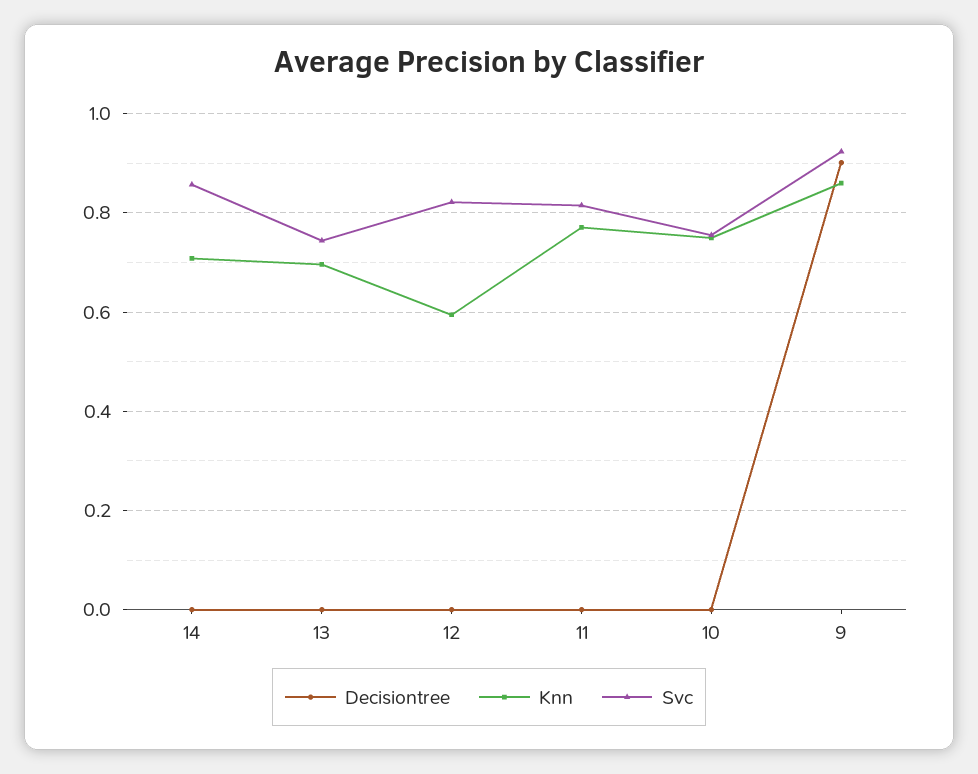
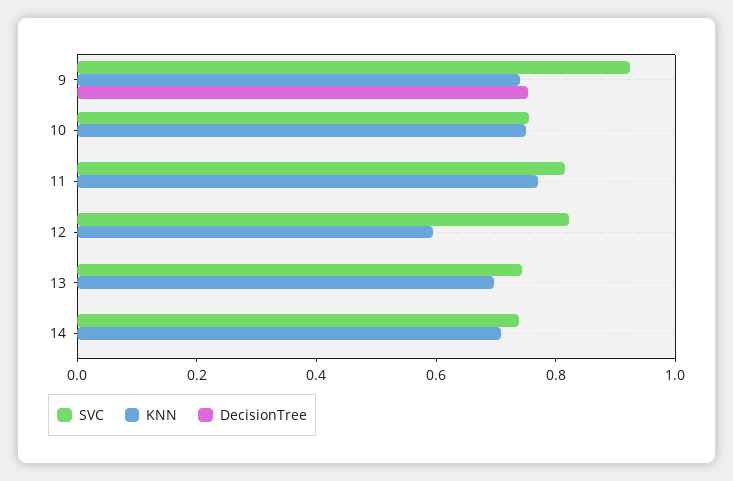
  {
    "Decisiontree": {
      "14": 0,
      "13": 0,
      "12": 0,
      "11": 0,
      "10": 0,
-     "9": 0.9
+     "9": 0.75
    },
    "Knn": {
      "14": 0.7,
      "13": 0.7,
      "12": 0.6,
      "11": 0.78,
      "10": 0.74,
-     "9": 0.86
+     "9": 0.75
    },
    "Svc": {
-     "14": 0.86,
+     "14": 0.75,
      "13": 0.74,
      "12": 0.82,
      "11": 0.82,
      "10": 0.76,
      "9": 0.92
    }
  }

